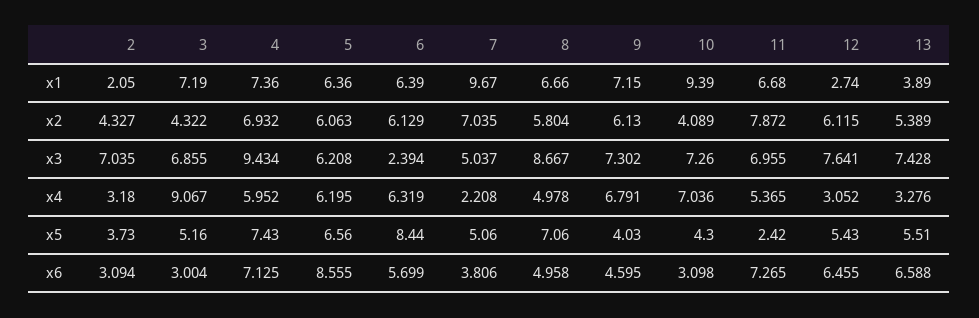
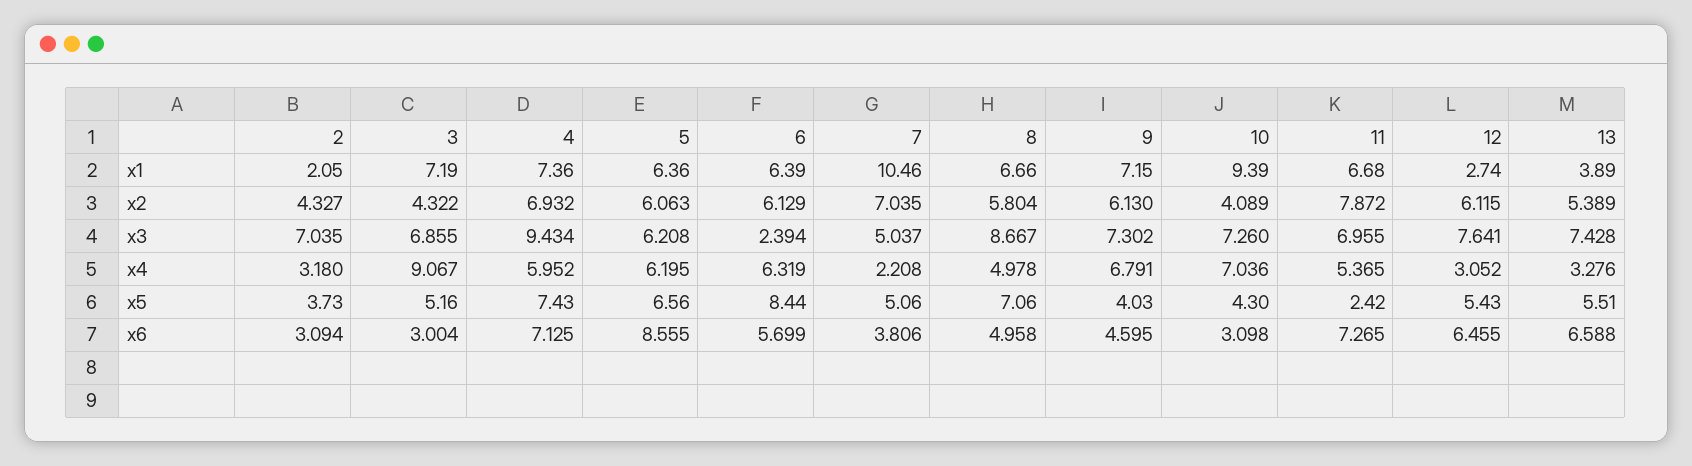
  {
    "2": {
      "x1": 2.05,
      "x2": 4.327,
      "x3": 7.035,
      "x4": 3.18,
      "x5": 3.73,
      "x6": 3.094
    },
    "3": {
      "x1": 7.19,
      "x2": 4.322,
      "x3": 6.855,
      "x4": 9.067,
      "x5": 5.16,
      "x6": 3.004
    },
    "4": {
      "x1": 7.36,
      "x2": 6.932,
      "x3": 9.434,
      "x4": 5.952,
      "x5": 7.43,
      "x6": 7.125
    },
    "5": {
      "x1": 6.36,
      "x2": 6.063,
      "x3": 6.208,
      "x4": 6.195,
      "x5": 6.56,
      "x6": 8.555
    },
    "6": {
      "x1": 6.39,
      "x2": 6.129,
      "x3": 2.394,
      "x4": 6.319,
      "x5": 8.44,
      "x6": 5.699
    },
    "7": {
-     "x1": 9.67,
+     "x1": 10.46,
      "x2": 7.035,
      "x3": 5.037,
      "x4": 2.208,
      "x5": 5.06,
      "x6": 3.806
    },
    "8": {
      "x1": 6.66,
      "x2": 5.804,
      "x3": 8.667,
      "x4": 4.978,
      "x5": 7.06,
      "x6": 4.958
    },
    "9": {
      "x1": 7.15,
      "x2": 6.13,
      "x3": 7.302,
      "x4": 6.791,
      "x5": 4.03,
      "x6": 4.595
    },
    "10": {
      "x1": 9.39,
      "x2": 4.089,
      "x3": 7.26,
      "x4": 7.036,
      "x5": 4.3,
      "x6": 3.098
    },
    "11": {
      "x1": 6.68,
      "x2": 7.872,
      "x3": 6.955,
      "x4": 5.365,
      "x5": 2.42,
      "x6": 7.265
    },
    "12": {
      "x1": 2.74,
      "x2": 6.115,
      "x3": 7.641,
      "x4": 3.052,
      "x5": 5.43,
      "x6": 6.455
    },
    "13": {
      "x1": 3.89,
      "x2": 5.389,
      "x3": 7.428,
      "x4": 3.276,
      "x5": 5.51,
      "x6": 6.588
    }
  }

